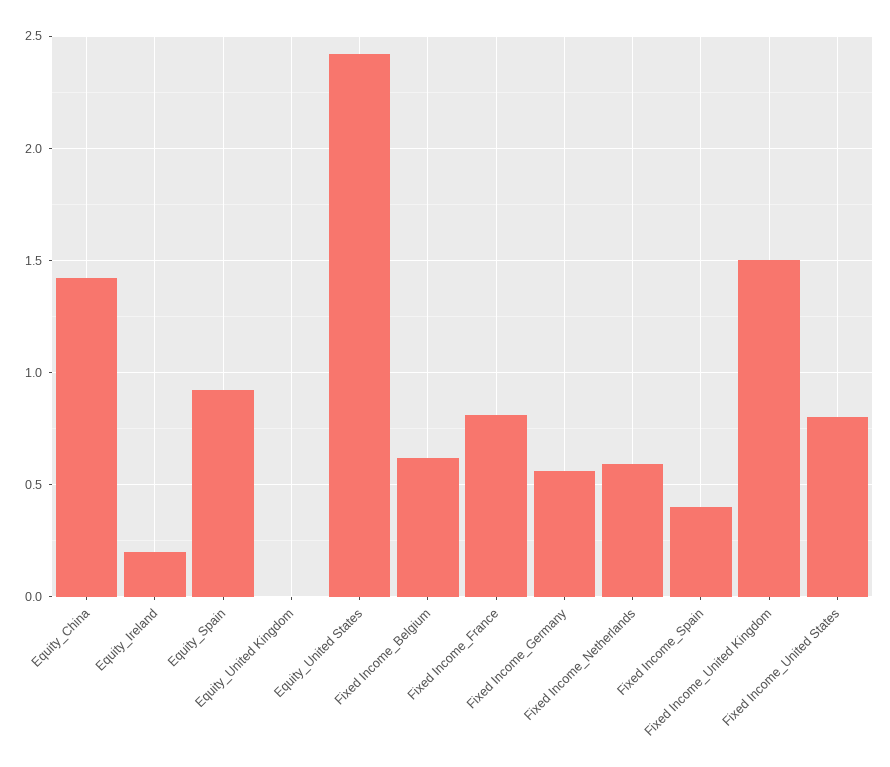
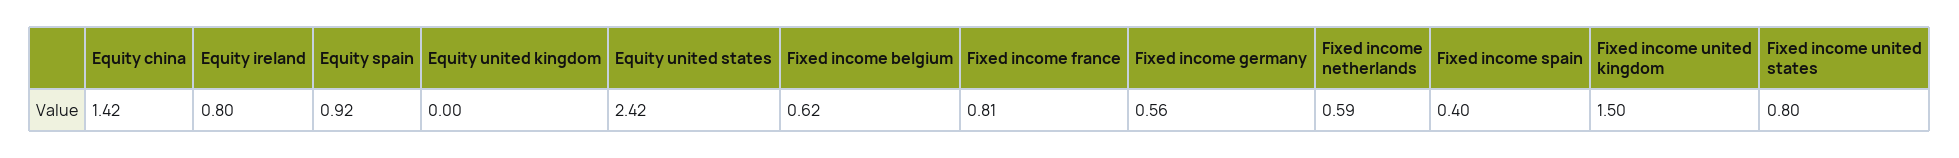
  {
    "Equity_China": 1.42,
-   "Equity_Ireland": 0.2,
+   "Equity_Ireland": 0.8,
    "Equity_Spain": 0.92,
    "Equity_United Kingdom": 0,
    "Equity_United States": 2.42,
    "Fixed Income_Belgium": 0.62,
    "Fixed Income_France": 0.81,
    "Fixed Income_Germany": 0.56,
    "Fixed Income_Netherlands": 0.59,
    "Fixed Income_Spain": 0.4,
    "Fixed Income_United Kingdom": 1.5,
    "Fixed Income_United States": 0.8
  }

